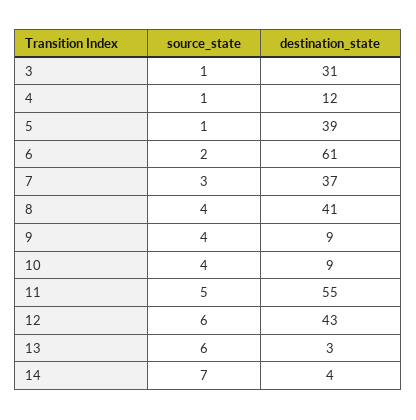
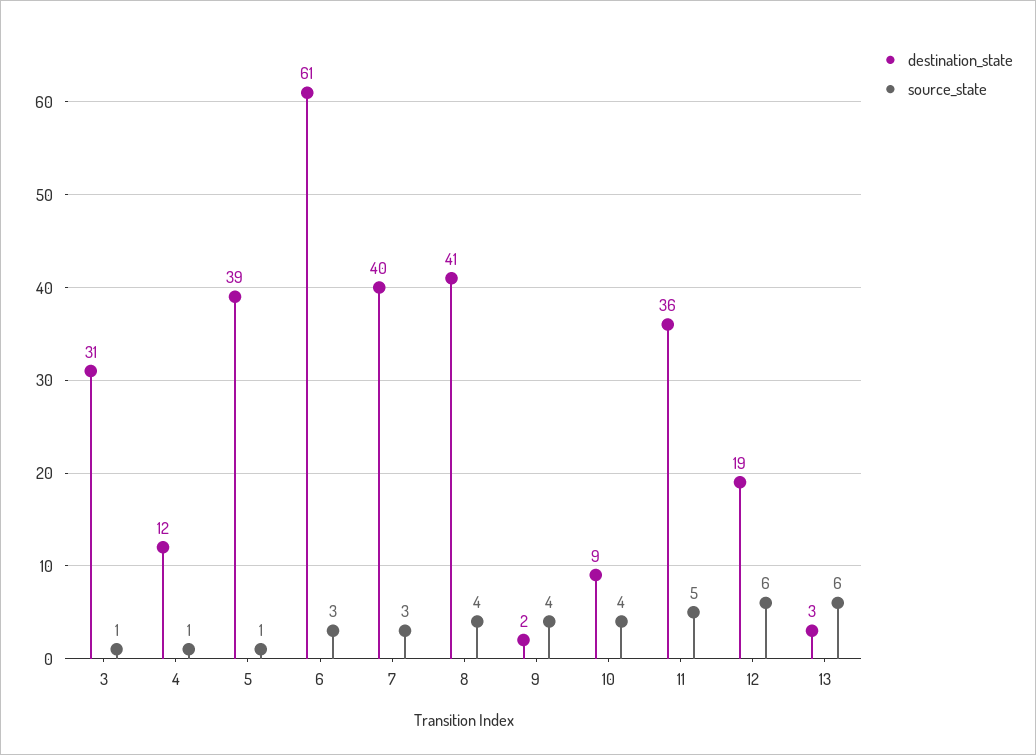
  {
    "source_state": {
      "3": 1,
      "4": 1,
      "5": 1,
-     "6": 2,
+     "6": 3,
      "7": 3,
      "8": 4,
      "9": 4,
      "10": 4,
      "11": 5,
      "12": 6,
-     "13": 6,
+     "13": 6
-     "14": 7
    },
    "destination_state": {
      "3": 31,
      "4": 12,
      "5": 39,
      "6": 61,
-     "7": 37,
+     "7": 40,
      "8": 41,
-     "9": 9,
+     "9": 2,
      "10": 9,
-     "11": 55,
+     "11": 36,
-     "12": 43,
+     "12": 19,
-     "13": 3,
+     "13": 3
-     "14": 4
    }
  }

